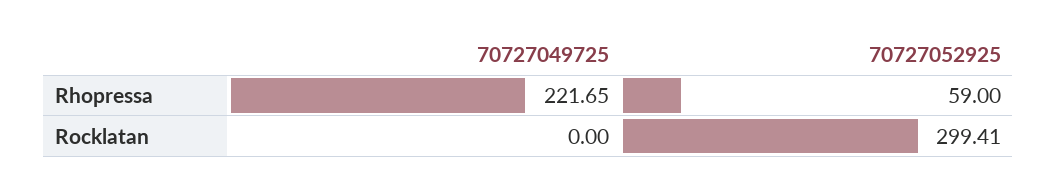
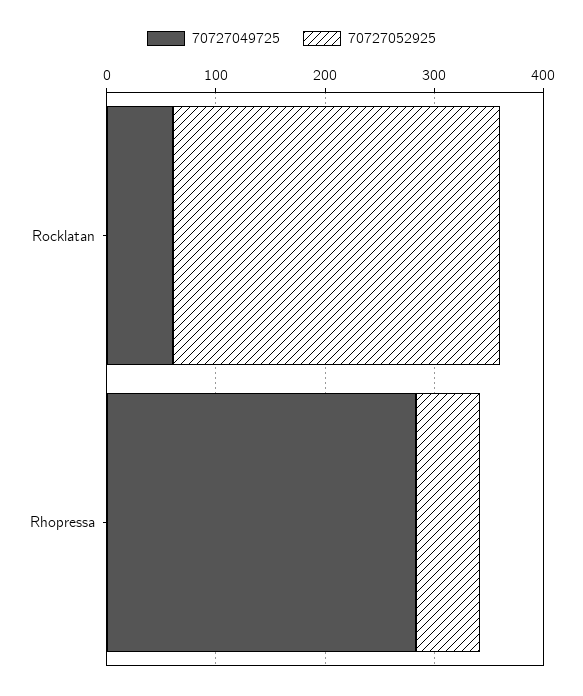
  {
    "70727049725": {
-     "Rhopressa": 221.65,
+     "Rhopressa": 280,
-     "Rocklatan": 0
+     "Rocklatan": 60
    },
    "70727052925": {
      "Rhopressa": 59,
      "Rocklatan": 299.41
    }
  }

